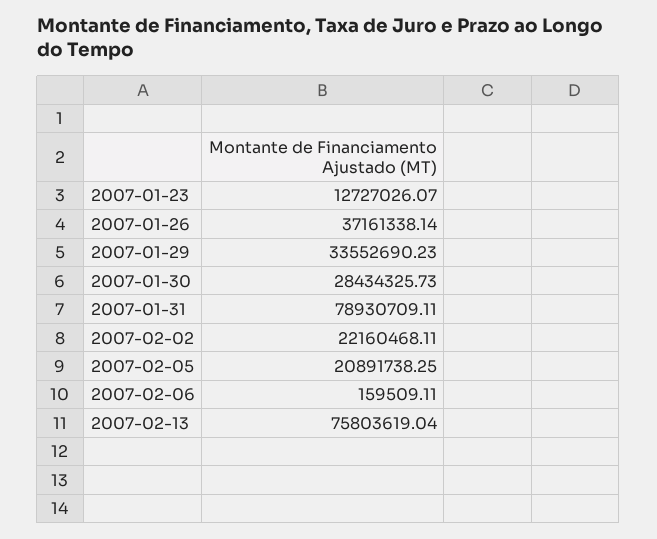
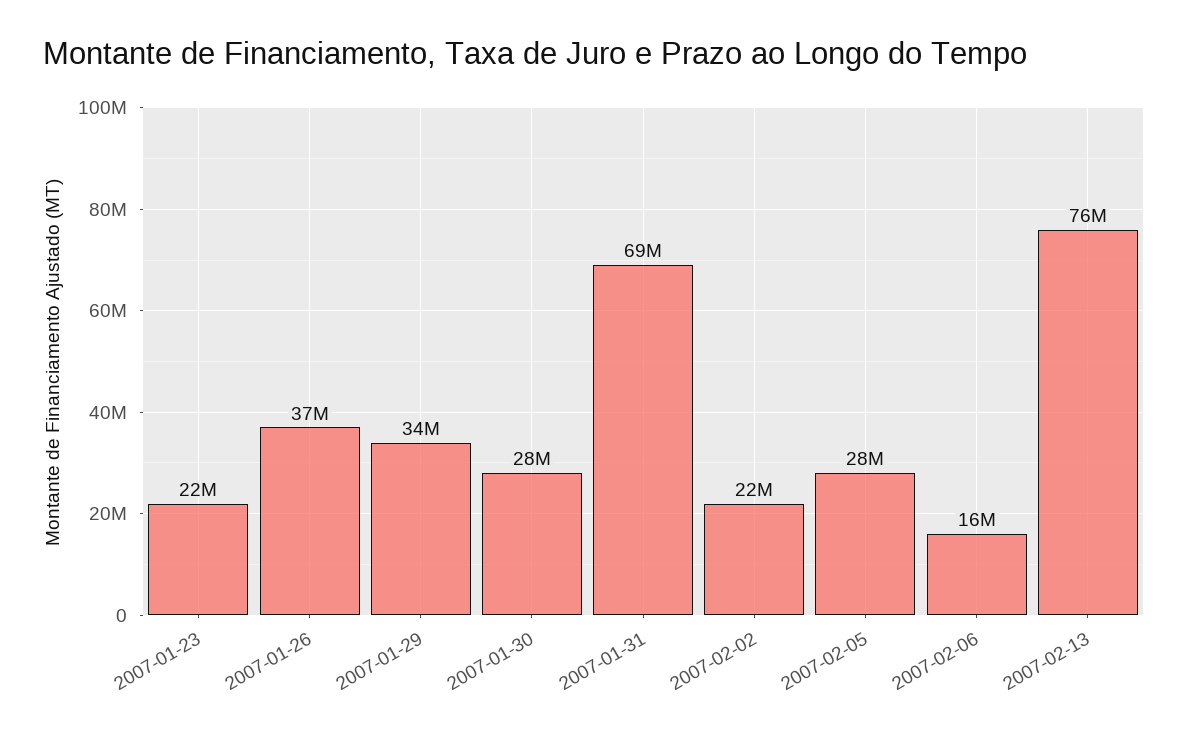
  {
-   "2007-01-23": 12727026.07,
+   "2007-01-23": 22000000,
    "2007-01-26": 37161338.14,
    "2007-01-29": 33552690.23,
    "2007-01-30": 28434325.73,
-   "2007-01-31": 78930709.11,
+   "2007-01-31": 69000000,
    "2007-02-02": 22160468.11,
-   "2007-02-05": 20891738.25,
+   "2007-02-05": 28000000,
-   "2007-02-06": 159509.11,
+   "2007-02-06": 16000000,
    "2007-02-13": 75803619.04
  }

